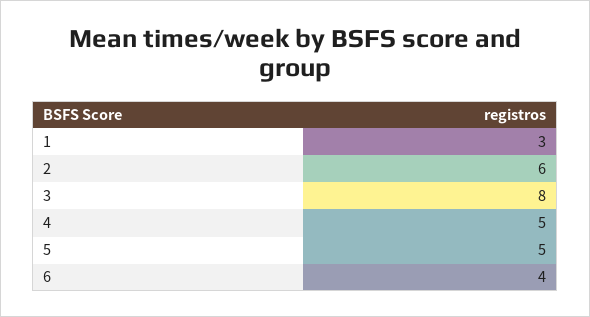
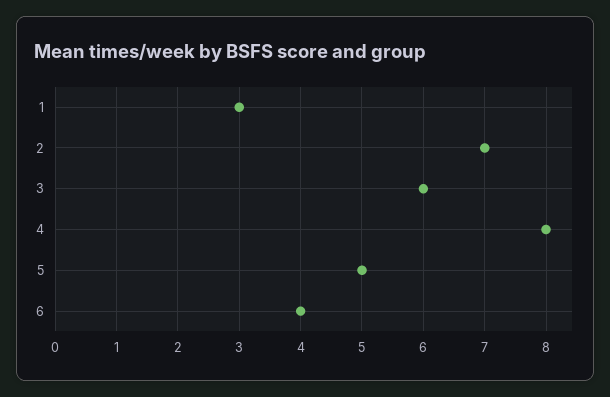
  {
    "1": 3,
-   "2": 6,
+   "2": 7,
-   "3": 8,
+   "3": 6,
-   "4": 5,
+   "4": 8,
    "5": 5,
    "6": 4
  }

